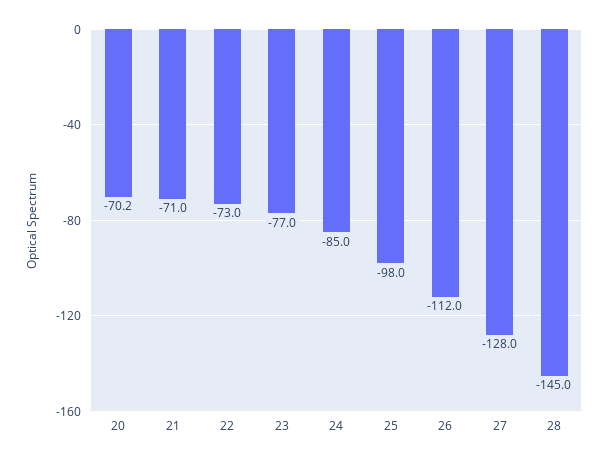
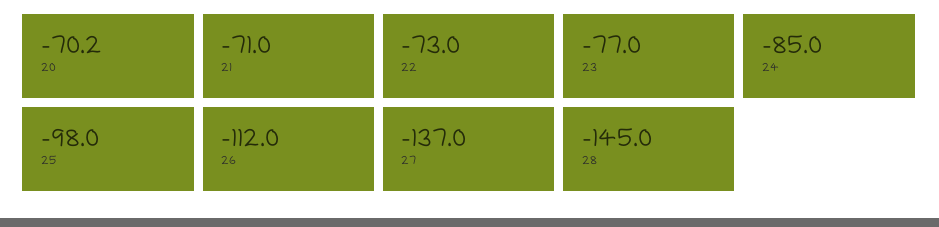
  {
    "20": -70.2,
    "21": -71,
    "22": -73,
    "23": -77,
    "24": -85,
    "25": -98,
    "26": -112,
-   "27": -128,
+   "27": -137,
    "28": -145
  }

